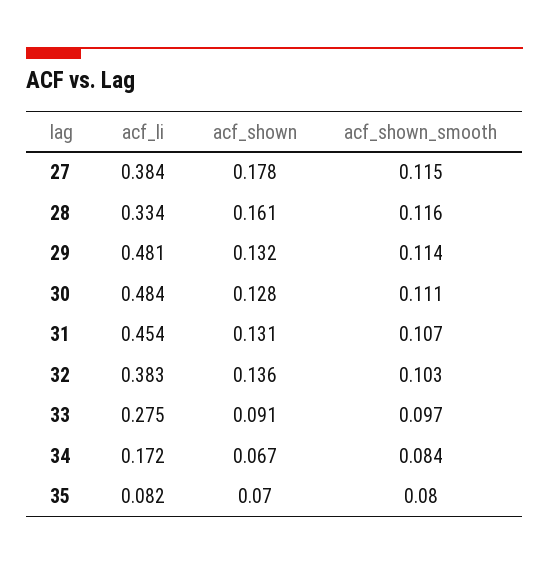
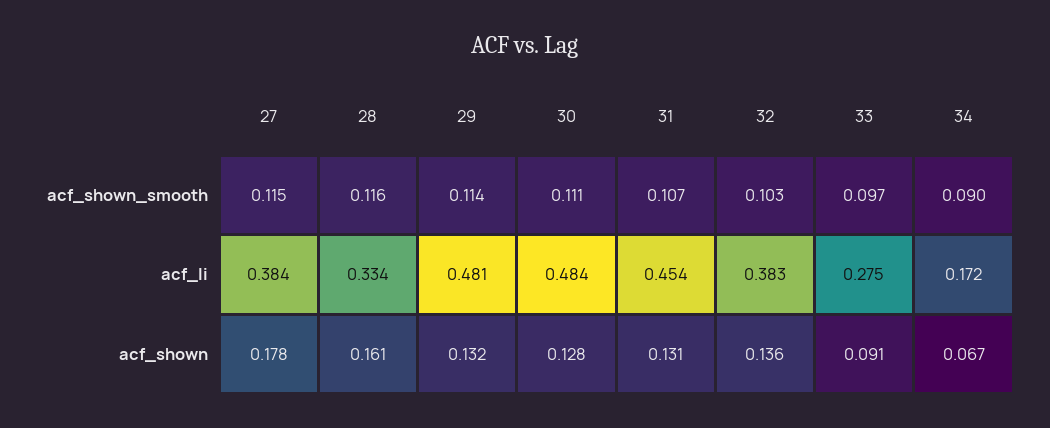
  {
    "acf_li": {
      "27": 0.384,
      "28": 0.334,
      "29": 0.481,
      "30": 0.484,
      "31": 0.454,
      "32": 0.383,
      "33": 0.275,
-     "34": 0.172,
+     "34": 0.172
-     "35": 0.082
    },
    "acf_shown": {
      "27": 0.178,
      "28": 0.161,
      "29": 0.132,
      "30": 0.128,
      "31": 0.131,
      "32": 0.136,
      "33": 0.091,
-     "34": 0.067,
+     "34": 0.067
-     "35": 0.07
    },
    "acf_shown_smooth": {
      "27": 0.115,
      "28": 0.116,
      "29": 0.114,
      "30": 0.111,
      "31": 0.107,
      "32": 0.103,
      "33": 0.097,
-     "34": 0.084,
+     "34": 0.09
-     "35": 0.08
    }
  }

